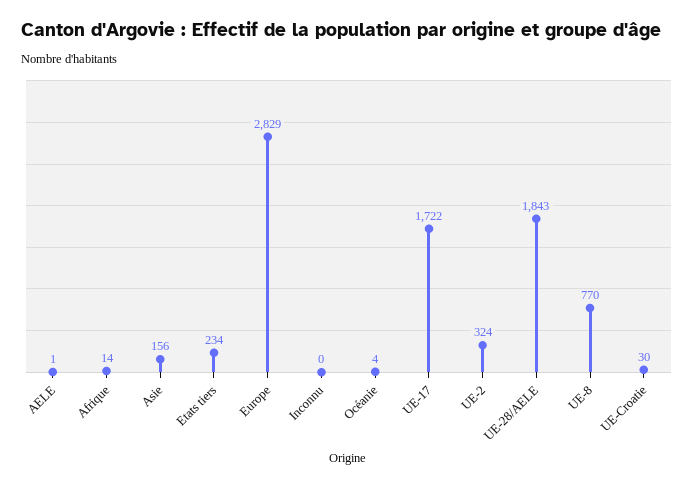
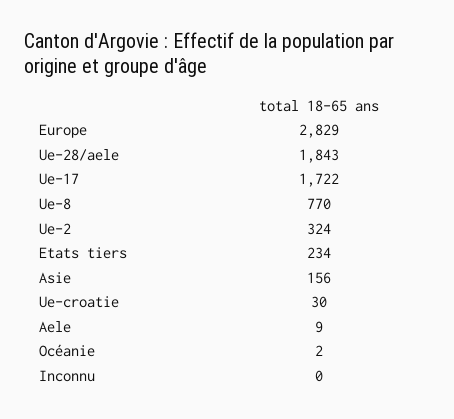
  {
-   "AELE": 1,
+   "AELE": 9,
-   "Afrique": 14,
    "Asie": 156,
    "Etats tiers": 234,
    "Europe": 2829,
    "Inconnu": 0,
-   "Océanie": 4,
+   "Océanie": 2,
    "UE-17": 1722,
    "UE-2": 324,
    "UE-28/AELE": 1843,
    "UE-8": 770,
    "UE-Croatie": 30
  }

